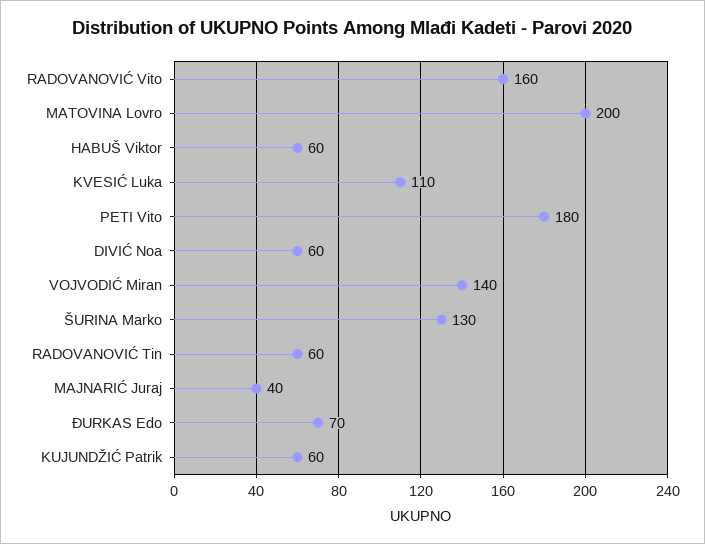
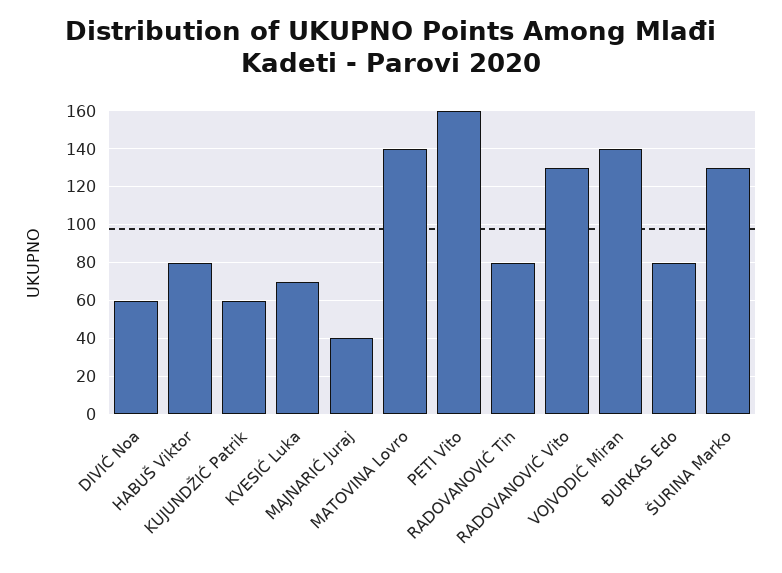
  {
-   "RADOVANOVIĆ Vito": 160,
+   "RADOVANOVIĆ Vito": 130,
-   "MATOVINA Lovro": 200,
+   "MATOVINA Lovro": 140,
-   "HABUŠ Viktor": 60,
+   "HABUŠ Viktor": 80,
-   "KVESIĆ Luka": 110,
+   "KVESIĆ Luka": 70,
-   "PETI Vito": 180,
+   "PETI Vito": 160,
    "DIVIĆ Noa": 60,
    "VOJVODIĆ Miran": 140,
    "ŠURINA Marko": 130,
-   "RADOVANOVIĆ Tin": 60,
+   "RADOVANOVIĆ Tin": 80,
    "MAJNARIĆ Juraj": 40,
-   "ĐURKAS Edo": 70,
+   "ĐURKAS Edo": 80,
    "KUJUNDŽIĆ Patrik": 60
  }

